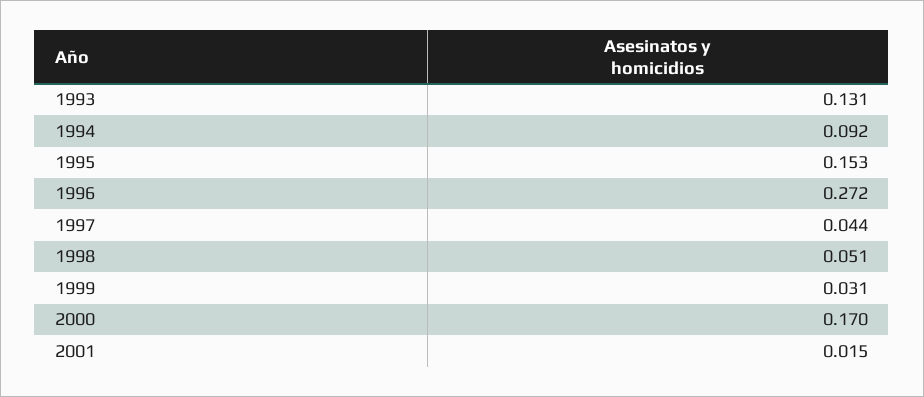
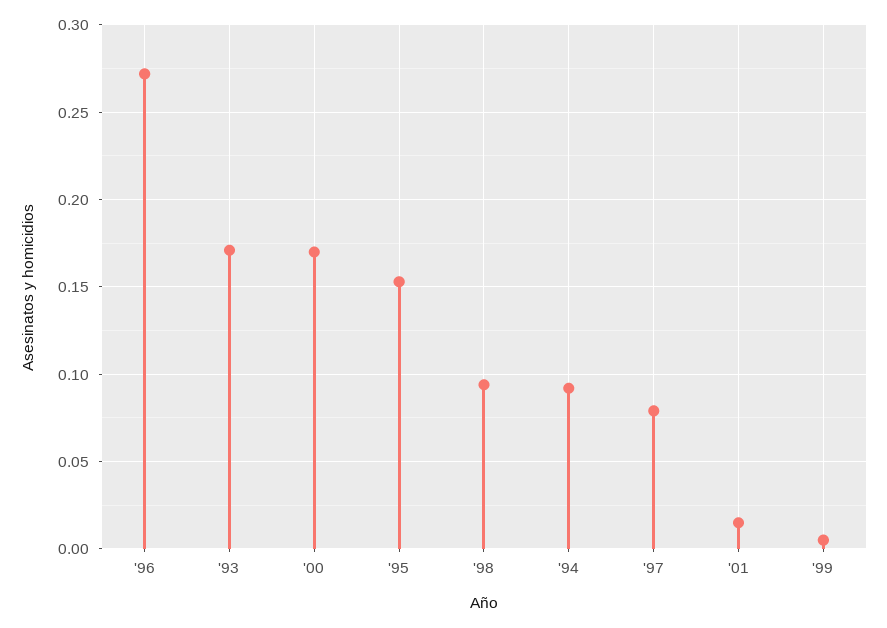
  {
-   "1993": 0.131,
+   "1993": 0.17,
    "1994": 0.092,
    "1995": 0.153,
    "1996": 0.272,
-   "1997": 0.044,
+   "1997": 0.08,
-   "1998": 0.051,
+   "1998": 0.095,
-   "1999": 0.031,
+   "1999": 0.005,
    "2000": 0.17,
    "2001": 0.015
  }

